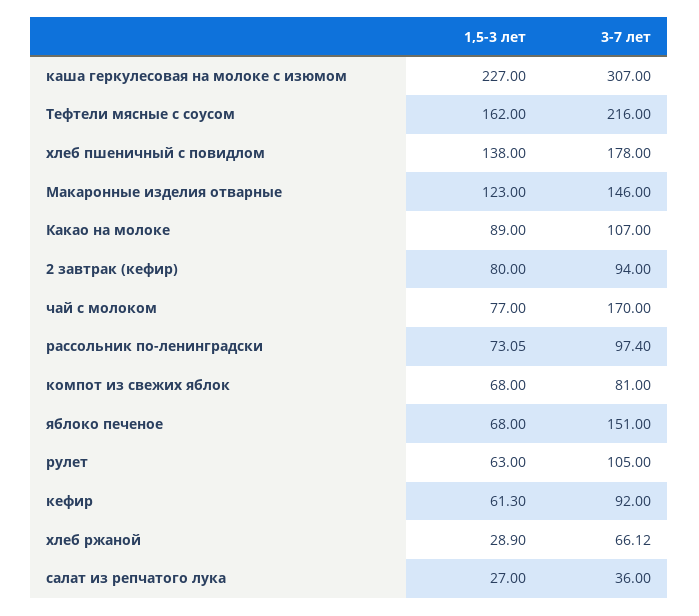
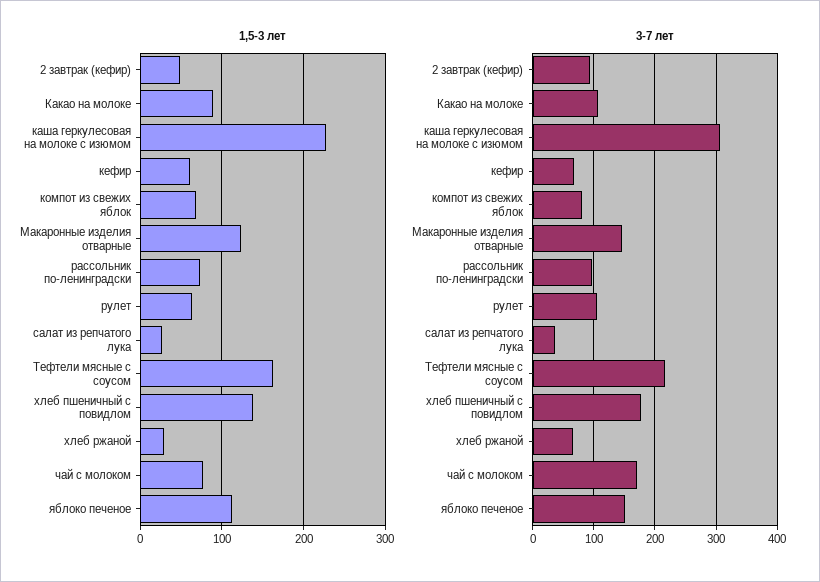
  {
    "1,5-3 лет": {
      "каша геркулесовая на молоке с изюмом": 227,
      "Тефтели мясные с соусом": 162,
      "хлеб пшеничный с повидлом": 138,
      "Макаронные изделия отварные": 123,
      "Какао на молоке": 89,
-     "2 завтрак (кефир)": 80,
+     "2 завтрак (кефир)": 50,
      "чай с молоком": 77,
      "рассольник по-ленинградски": 73.05,
      "компот из свежих яблок": 68,
-     "яблоко печеное": 68,
+     "яблоко печеное": 110,
      "рулет": 63,
      "кефир": 61.3,
      "хлеб ржаной": 28.9,
      "салат из репчатого лука": 27
    },
    "3-7 лет": {
      "каша геркулесовая на молоке с изюмом": 307,
      "Тефтели мясные с соусом": 216,
      "хлеб пшеничный с повидлом": 178,
      "Макаронные изделия отварные": 146,
      "Какао на молоке": 107,
      "2 завтрак (кефир)": 94,
      "чай с молоком": 170,
      "рассольник по-ленинградски": 97.4,
      "компот из свежих яблок": 81,
      "яблоко печеное": 151,
      "рулет": 105,
-     "кефир": 92,
+     "кефир": 70,
      "хлеб ржаной": 66.12,
      "салат из репчатого лука": 36
    }
  }

